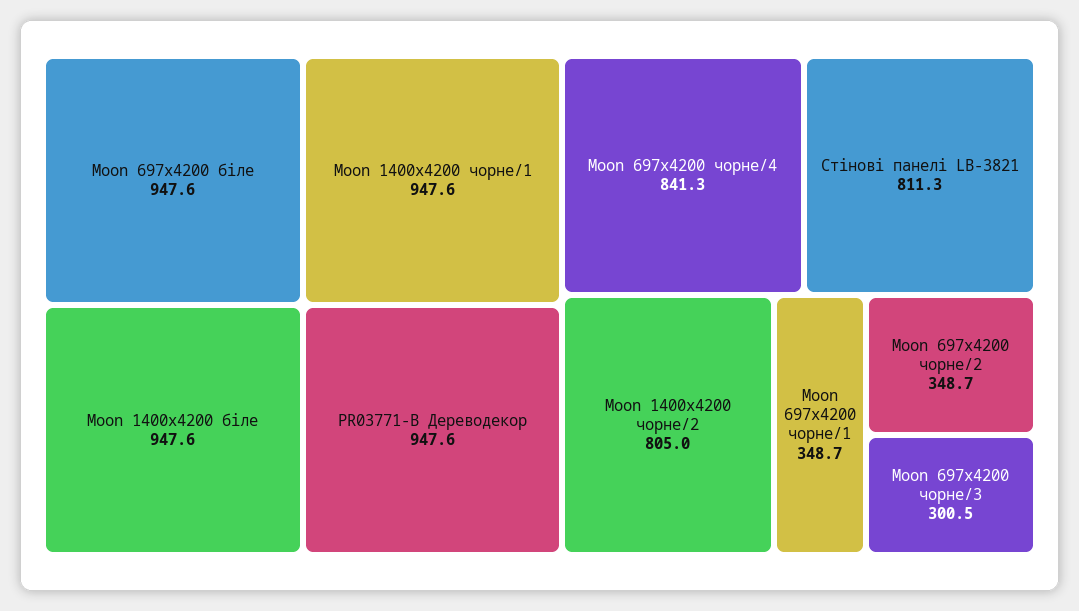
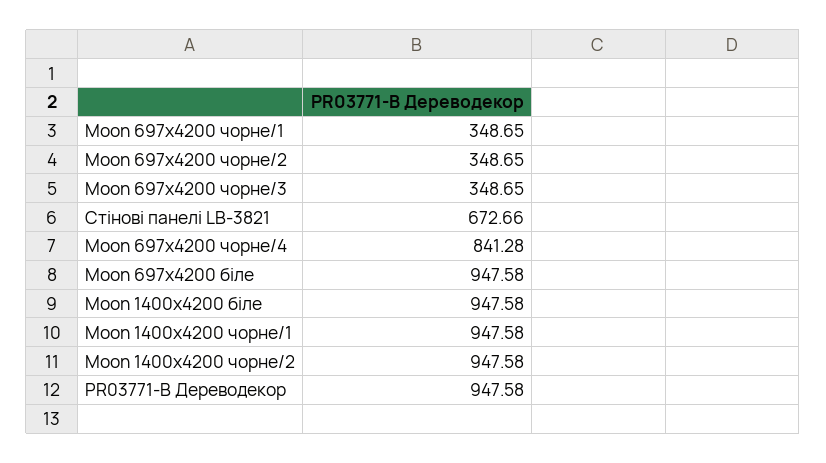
  {
    "Moon 697x4200 біле": 947.58,
    "Moon 1400x4200 біле": 947.58,
    "Moon 1400x4200 чорне/1": 947.58,
    "PR03771-B Дереводекор": 947.58,
    "Moon 697x4200 чорне/4": 841.28,
-   "Стінові панелі LB-3821": 811.3,
+   "Стінові панелі LB-3821": 672.66,
-   "Moon 1400x4200 чорне/2": 805,
+   "Moon 1400x4200 чорне/2": 947.58,
    "Moon 697x4200 чорне/1": 348.65,
    "Moon 697x4200 чорне/2": 348.65,
-   "Moon 697x4200 чорне/3": 300.5
+   "Moon 697x4200 чорне/3": 348.65
  }

